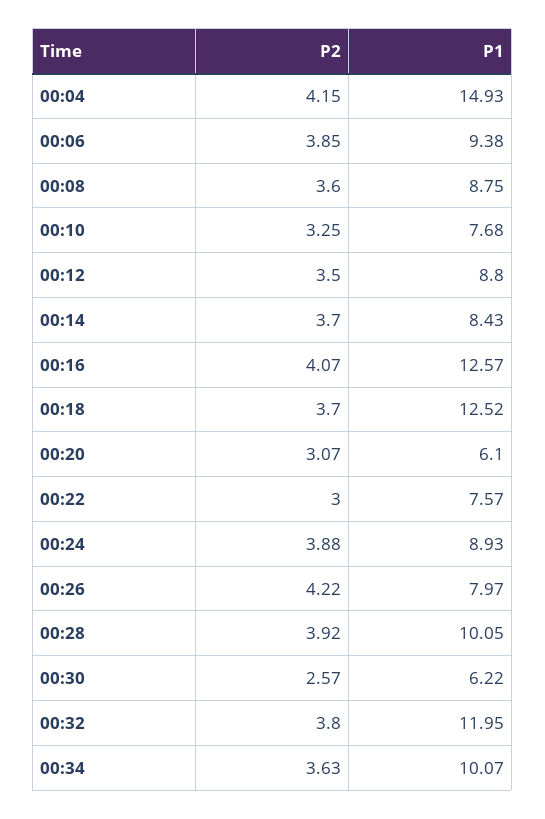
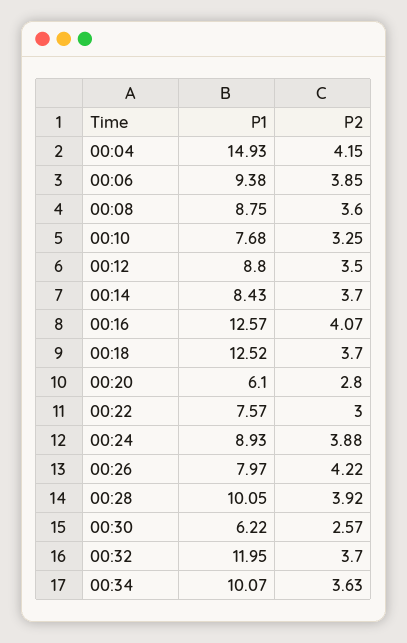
  {
    "P2": {
      "00:04": 4.15,
      "00:06": 3.85,
      "00:08": 3.6,
      "00:10": 3.25,
      "00:12": 3.5,
      "00:14": 3.7,
      "00:16": 4.07,
      "00:18": 3.7,
-     "00:20": 3.07,
+     "00:20": 2.8,
      "00:22": 3,
      "00:24": 3.88,
      "00:26": 4.22,
      "00:28": 3.92,
      "00:30": 2.57,
-     "00:32": 3.8,
+     "00:32": 3.7,
      "00:34": 3.63
    },
    "P1": {
      "00:04": 14.93,
      "00:06": 9.38,
      "00:08": 8.75,
      "00:10": 7.68,
      "00:12": 8.8,
      "00:14": 8.43,
      "00:16": 12.57,
      "00:18": 12.52,
      "00:20": 6.1,
      "00:22": 7.57,
      "00:24": 8.93,
      "00:26": 7.97,
      "00:28": 10.05,
      "00:30": 6.22,
      "00:32": 11.95,
      "00:34": 10.07
    }
  }

